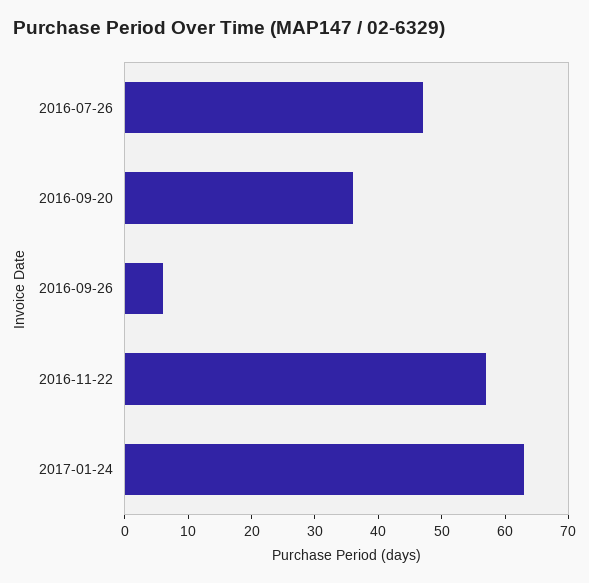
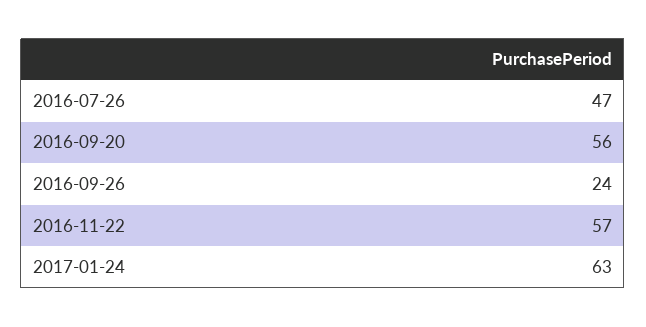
  {
    "2016-07-26": 47,
-   "2016-09-20": 35,
+   "2016-09-20": 56,
-   "2016-09-26": 5,
+   "2016-09-26": 24,
    "2016-11-22": 57,
    "2017-01-24": 63
  }

